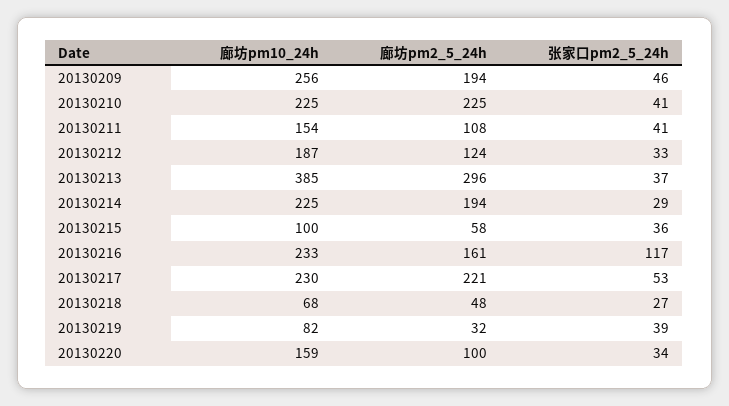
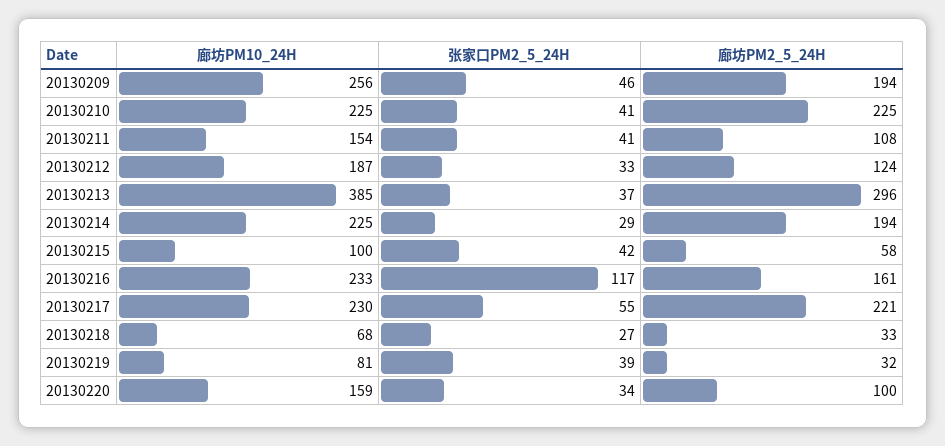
  {
    "廊坊pm10_24h": {
      "20130209": 256,
      "20130210": 225,
      "20130211": 154,
      "20130212": 187,
      "20130213": 385,
      "20130214": 225,
      "20130215": 100,
      "20130216": 233,
      "20130217": 230,
      "20130218": 68,
-     "20130219": 82,
+     "20130219": 81,
      "20130220": 159
    },
    "廊坊pm2_5_24h": {
      "20130209": 194,
      "20130210": 225,
      "20130211": 108,
      "20130212": 124,
      "20130213": 296,
      "20130214": 194,
      "20130215": 58,
      "20130216": 161,
      "20130217": 221,
-     "20130218": 48,
+     "20130218": 33,
      "20130219": 32,
      "20130220": 100
    },
    "张家口pm2_5_24h": {
      "20130209": 46,
      "20130210": 41,
      "20130211": 41,
      "20130212": 33,
      "20130213": 37,
      "20130214": 29,
-     "20130215": 36,
+     "20130215": 42,
      "20130216": 117,
-     "20130217": 53,
+     "20130217": 55,
      "20130218": 27,
      "20130219": 39,
      "20130220": 34
    }
  }

